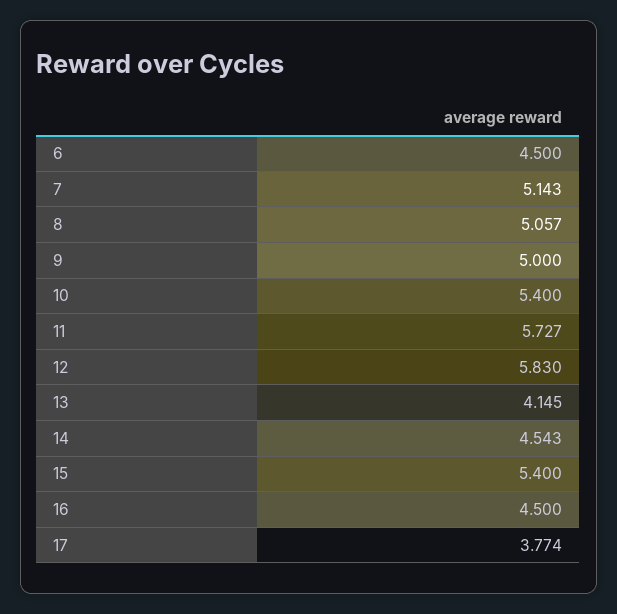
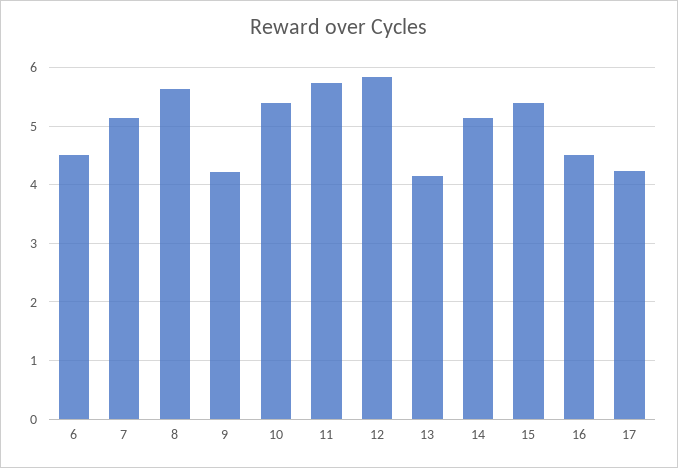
  {
    "6": 4.5,
    "7": 5.143,
-   "8": 5.057,
+   "8": 5.6,
-   "9": 5,
+   "9": 4.2,
    "10": 5.4,
    "11": 5.727,
    "12": 5.83,
    "13": 4.145,
-   "14": 4.543,
+   "14": 5.2,
    "15": 5.4,
    "16": 4.5,
-   "17": 3.774
+   "17": 4.2
  }

